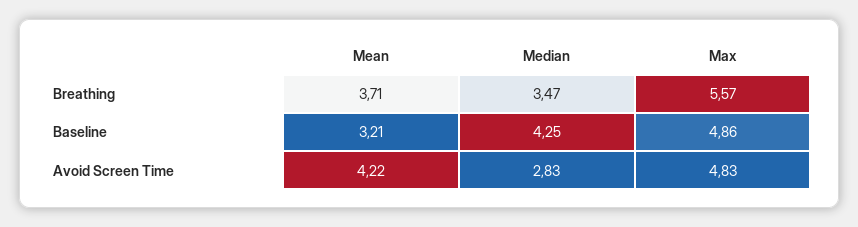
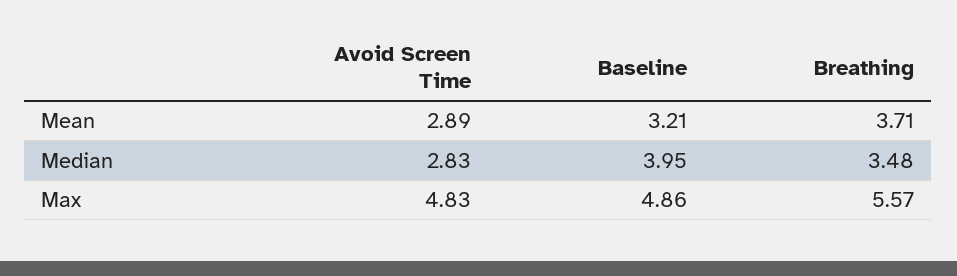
  {
    "Mean": {
      "Breathing": 3.71,
      "Baseline": 3.21,
-     "Avoid Screen Time": 4.22
+     "Avoid Screen Time": 2.89
    },
    "Median": {
-     "Breathing": 3.47,
+     "Breathing": 3.48,
-     "Baseline": 4.25,
+     "Baseline": 3.95,
      "Avoid Screen Time": 2.83
    },
    "Max": {
      "Breathing": 5.57,
      "Baseline": 4.86,
      "Avoid Screen Time": 4.83
    }
  }

